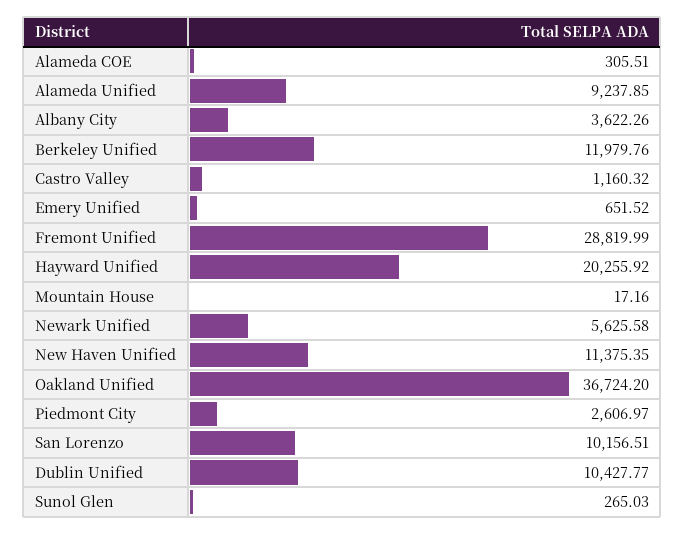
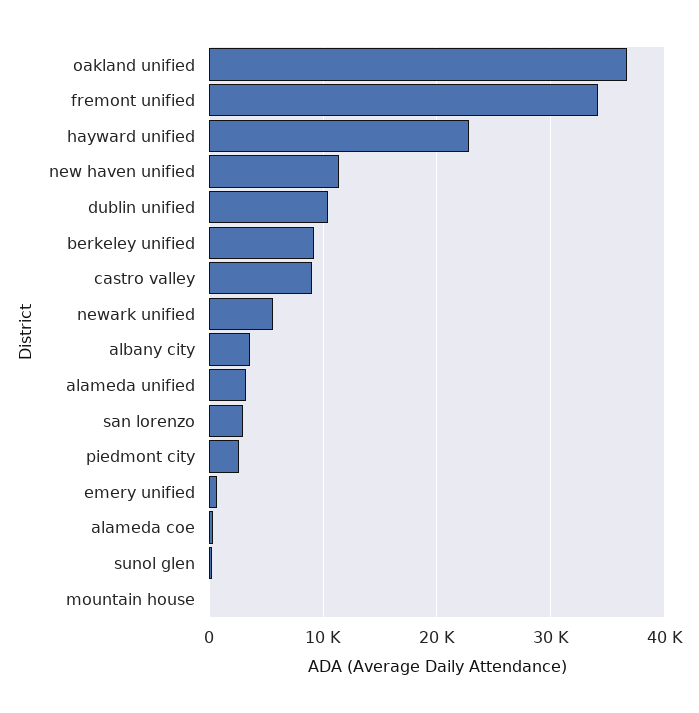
  {
    "Alameda COE": 305.51,
-   "Alameda Unified": 9237.85,
+   "Alameda Unified": 3000,
    "Albany City": 3622.26,
-   "Berkeley Unified": 11979.76,
+   "Berkeley Unified": 9000,
-   "Castro Valley": 1160.32,
+   "Castro Valley": 9000,
    "Emery Unified": 651.52,
-   "Fremont Unified": 28819.99,
+   "Fremont Unified": 34000,
-   "Hayward Unified": 20255.92,
+   "Hayward Unified": 23000,
    "Mountain House": 17.16,
    "Newark Unified": 5625.58,
    "New Haven Unified": 11375.35,
    "Oakland Unified": 36724.2,
    "Piedmont City": 2606.97,
-   "San Lorenzo": 10156.51,
+   "San Lorenzo": 3000,
    "Dublin Unified": 10427.77,
    "Sunol Glen": 265.03
  }

